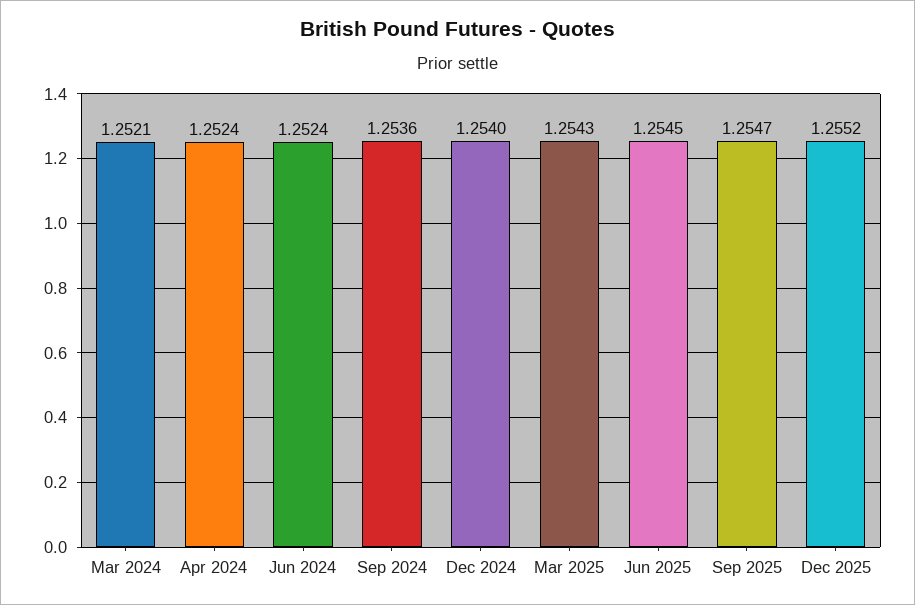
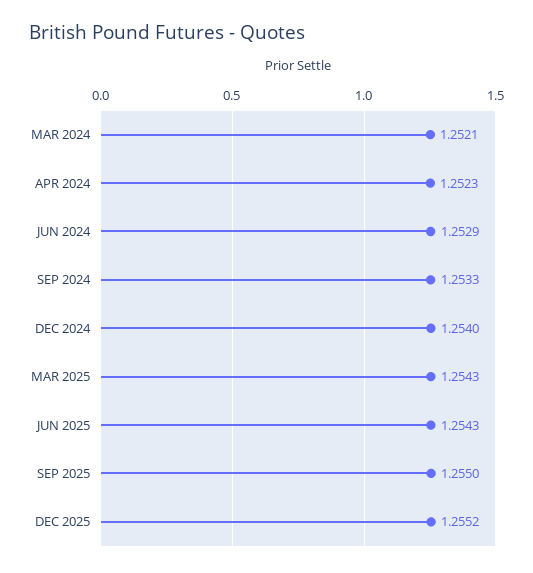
  {
    "Mar 2024": 1.2521,
-   "Apr 2024": 1.2524,
+   "Apr 2024": 1.2523,
-   "Jun 2024": 1.2524,
+   "Jun 2024": 1.2529,
-   "Sep 2024": 1.2536,
+   "Sep 2024": 1.2533,
    "Dec 2024": 1.254,
    "Mar 2025": 1.2543,
-   "Jun 2025": 1.2545,
+   "Jun 2025": 1.2543,
-   "Sep 2025": 1.2547,
+   "Sep 2025": 1.255,
    "Dec 2025": 1.2552
  }

